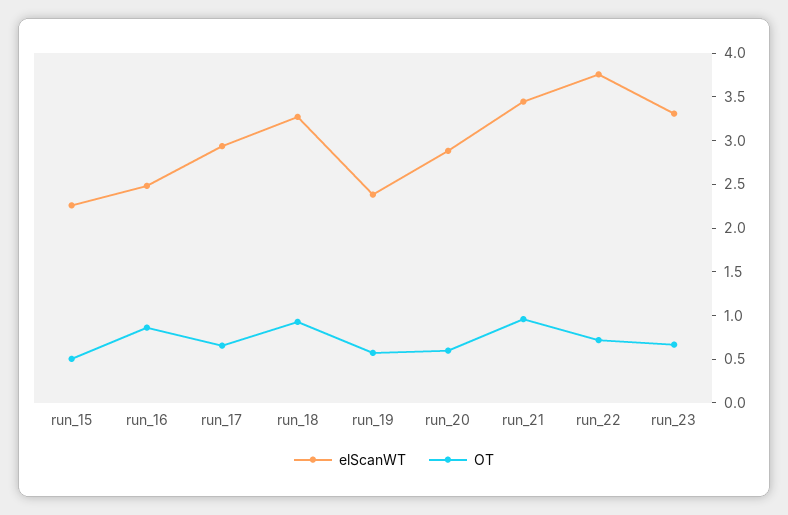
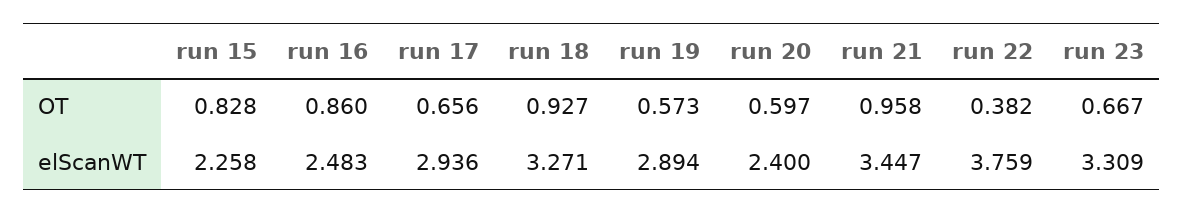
  {
    "elScanWT": {
      "run_15": 2.258,
      "run_16": 2.483,
      "run_17": 2.936,
      "run_18": 3.271,
-     "run_19": 2.4,
+     "run_19": 2.894,
-     "run_20": 2.9,
+     "run_20": 2.4,
      "run_21": 3.447,
      "run_22": 3.759,
      "run_23": 3.309
    },
    "OT": {
-     "run_15": 0.5,
+     "run_15": 0.828,
      "run_16": 0.86,
      "run_17": 0.656,
      "run_18": 0.927,
      "run_19": 0.573,
      "run_20": 0.597,
      "run_21": 0.958,
-     "run_22": 0.7,
+     "run_22": 0.382,
      "run_23": 0.667
    }
  }

